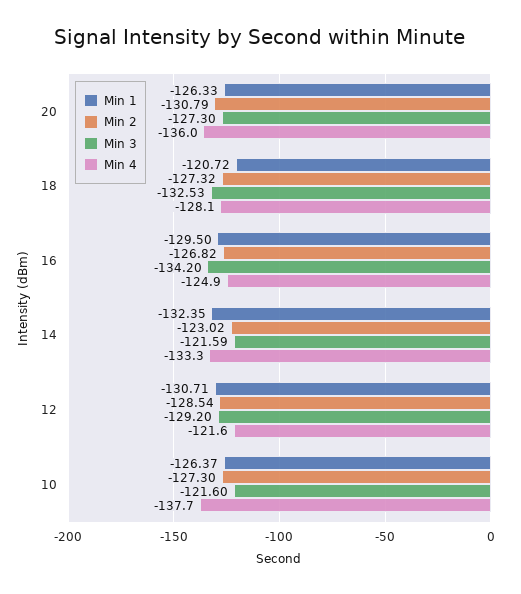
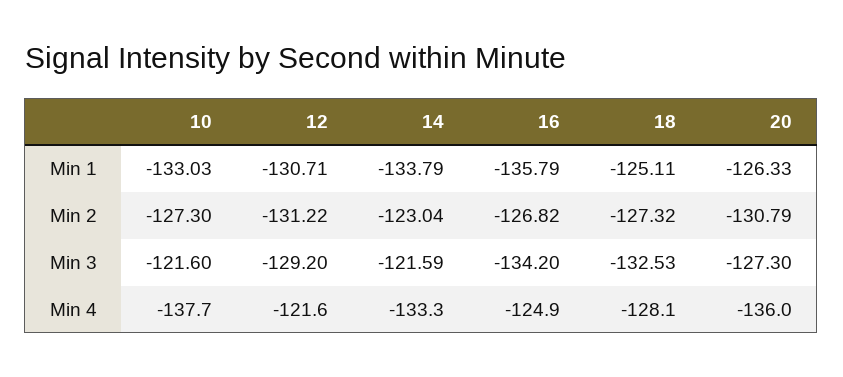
  {
    "Min 1": {
      "20": -126.33,
-     "18": -120.72,
+     "18": -125.11,
-     "16": -129.5,
+     "16": -135.79,
-     "14": -132.35,
+     "14": -133.79,
      "12": -130.71,
-     "10": -126.37
+     "10": -133.03
    },
    "Min 2": {
      "20": -130.79,
      "18": -127.32,
      "16": -126.82,
-     "14": -123.02,
+     "14": -123.04,
-     "12": -128.54,
+     "12": -131.22,
      "10": -127.3
    },
    "Min 3": {
      "20": -127.3,
      "18": -132.53,
      "16": -134.2,
      "14": -121.59,
      "12": -129.2,
      "10": -121.6
    },
    "Min 4": {
      "20": -136,
      "18": -128.1,
      "16": -124.9,
      "14": -133.3,
      "12": -121.6,
      "10": -137.7
    }
  }

